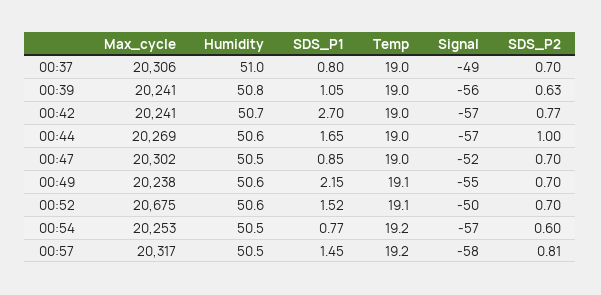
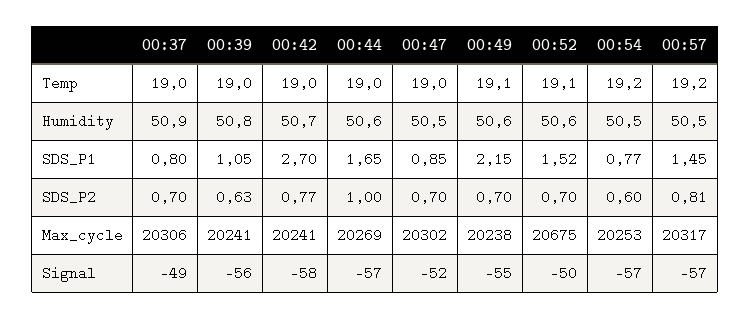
  {
    "Max_cycle": {
      "00:37": 20306,
      "00:39": 20241,
      "00:42": 20241,
      "00:44": 20269,
      "00:47": 20302,
      "00:49": 20238,
      "00:52": 20675,
      "00:54": 20253,
      "00:57": 20317
    },
    "Humidity": {
-     "00:37": 51,
+     "00:37": 50.9,
      "00:39": 50.8,
      "00:42": 50.7,
      "00:44": 50.6,
      "00:47": 50.5,
      "00:49": 50.6,
      "00:52": 50.6,
      "00:54": 50.5,
      "00:57": 50.5
    },
    "SDS_P1": {
      "00:37": 0.8,
      "00:39": 1.05,
      "00:42": 2.7,
      "00:44": 1.65,
      "00:47": 0.85,
      "00:49": 2.15,
      "00:52": 1.52,
      "00:54": 0.77,
      "00:57": 1.45
    },
    "Temp": {
      "00:37": 19,
      "00:39": 19,
      "00:42": 19,
      "00:44": 19,
      "00:47": 19,
      "00:49": 19.1,
      "00:52": 19.1,
      "00:54": 19.2,
      "00:57": 19.2
    },
    "Signal": {
      "00:37": -49,
      "00:39": -56,
-     "00:42": -57,
+     "00:42": -58,
      "00:44": -57,
      "00:47": -52,
      "00:49": -55,
      "00:52": -50,
      "00:54": -57,
-     "00:57": -58
+     "00:57": -57
    },
    "SDS_P2": {
      "00:37": 0.7,
      "00:39": 0.63,
      "00:42": 0.77,
      "00:44": 1,
      "00:47": 0.7,
      "00:49": 0.7,
      "00:52": 0.7,
      "00:54": 0.6,
      "00:57": 0.81
    }
  }

